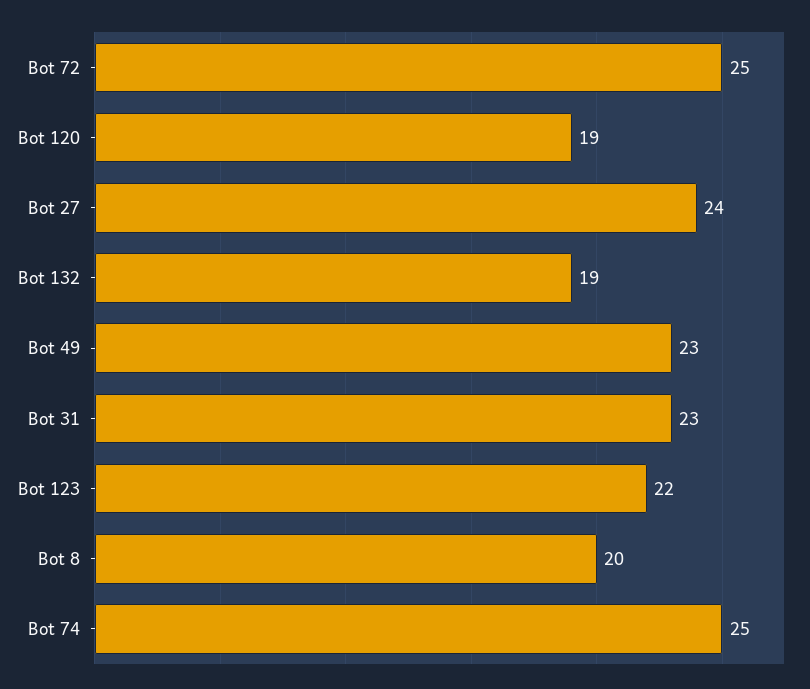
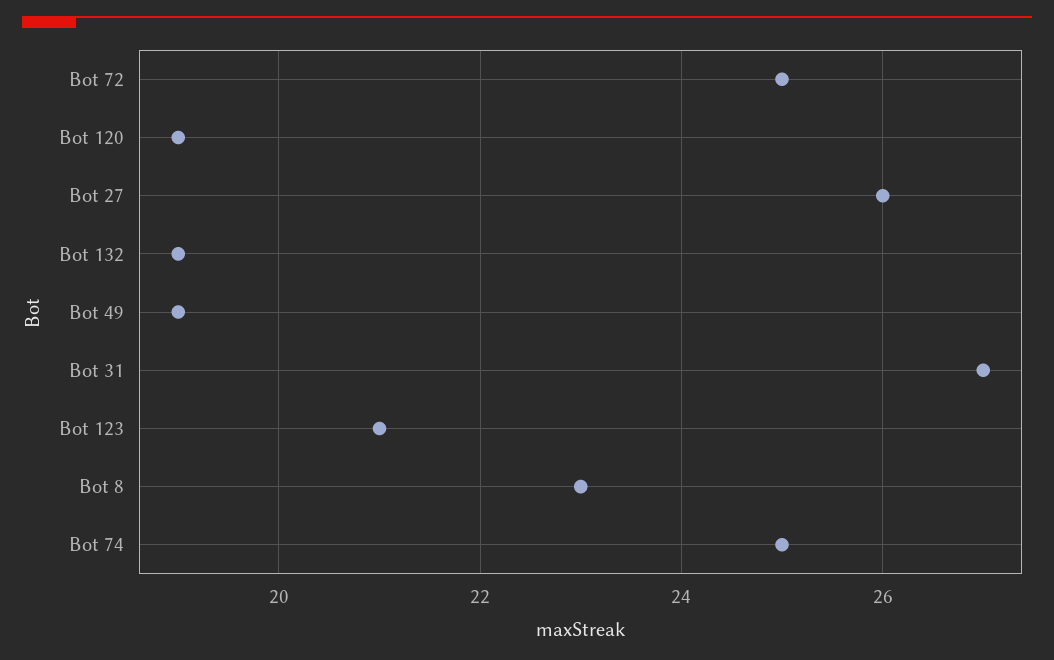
  {
    "Bot 72": 25,
    "Bot 120": 19,
-   "Bot 27": 24,
+   "Bot 27": 26,
    "Bot 132": 19,
-   "Bot 49": 23,
+   "Bot 49": 19,
-   "Bot 31": 23,
+   "Bot 31": 27,
-   "Bot 123": 22,
+   "Bot 123": 21,
-   "Bot 8": 20,
+   "Bot 8": 23,
    "Bot 74": 25
  }

